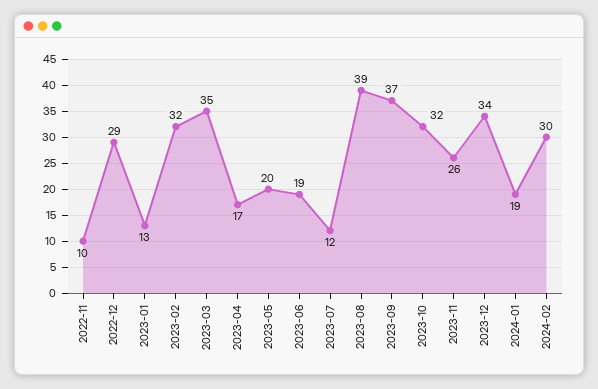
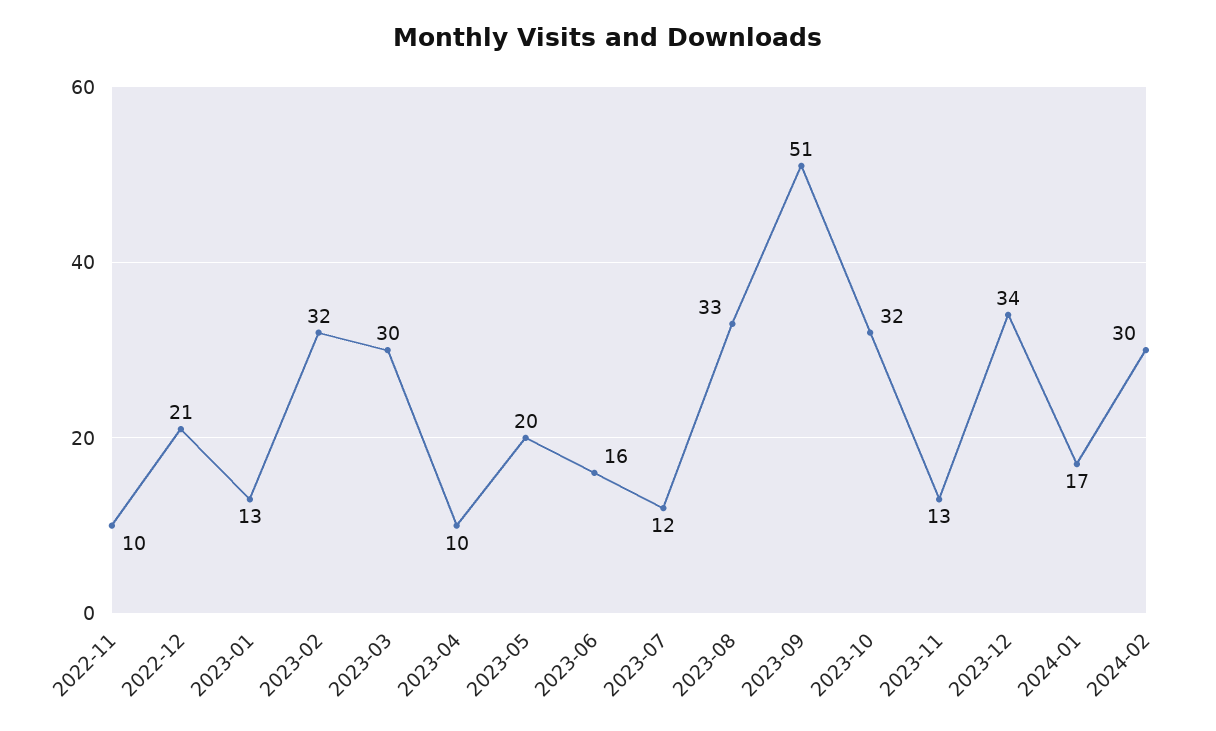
  {
    "2022-11": 10,
-   "2022-12": 29,
+   "2022-12": 21,
    "2023-01": 13,
    "2023-02": 32,
-   "2023-03": 35,
+   "2023-03": 30,
-   "2023-04": 17,
+   "2023-04": 10,
    "2023-05": 20,
-   "2023-06": 19,
+   "2023-06": 16,
    "2023-07": 12,
-   "2023-08": 39,
+   "2023-08": 33,
-   "2023-09": 37,
+   "2023-09": 51,
    "2023-10": 32,
-   "2023-11": 26,
+   "2023-11": 13,
    "2023-12": 34,
-   "2024-01": 19,
+   "2024-01": 17,
    "2024-02": 30
  }

